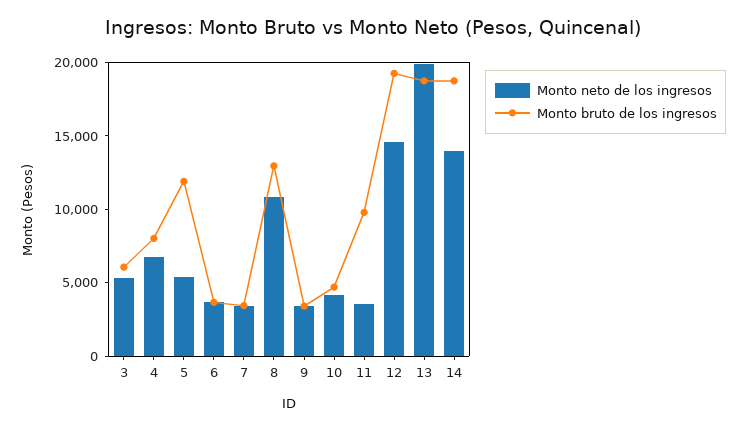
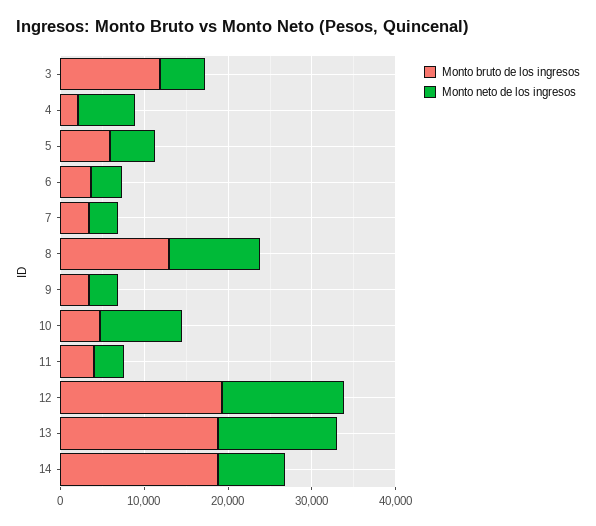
  {
    "Monto neto de los ingresos": {
      "3": 5000,
      "4": 7000,
      "5": 5000,
      "6": 4000,
      "7": 3000,
      "8": 11000,
      "9": 3000,
-     "10": 4000,
+     "10": 10000,
      "11": 4000,
      "12": 15000,
-     "13": 20000,
+     "13": 14000,
-     "14": 14000
+     "14": 8000
    },
    "Monto bruto de los ingresos": {
-     "3": 6000,
+     "3": 12000,
-     "4": 8000,
+     "4": 2000,
-     "5": 12000,
+     "5": 6000,
      "6": 4000,
      "7": 3000,
      "8": 13000,
      "9": 3000,
      "10": 5000,
-     "11": 10000,
+     "11": 4000,
      "12": 19000,
      "13": 19000,
      "14": 19000
    }
  }

